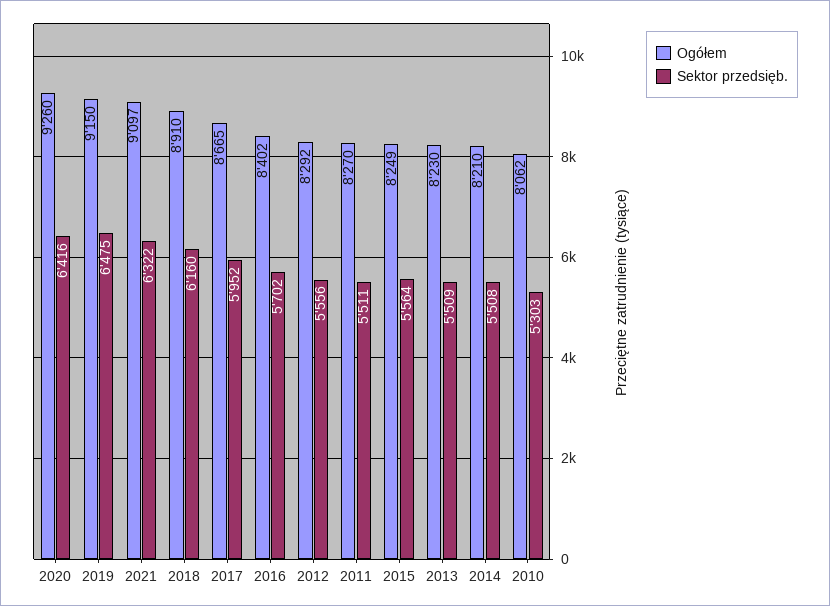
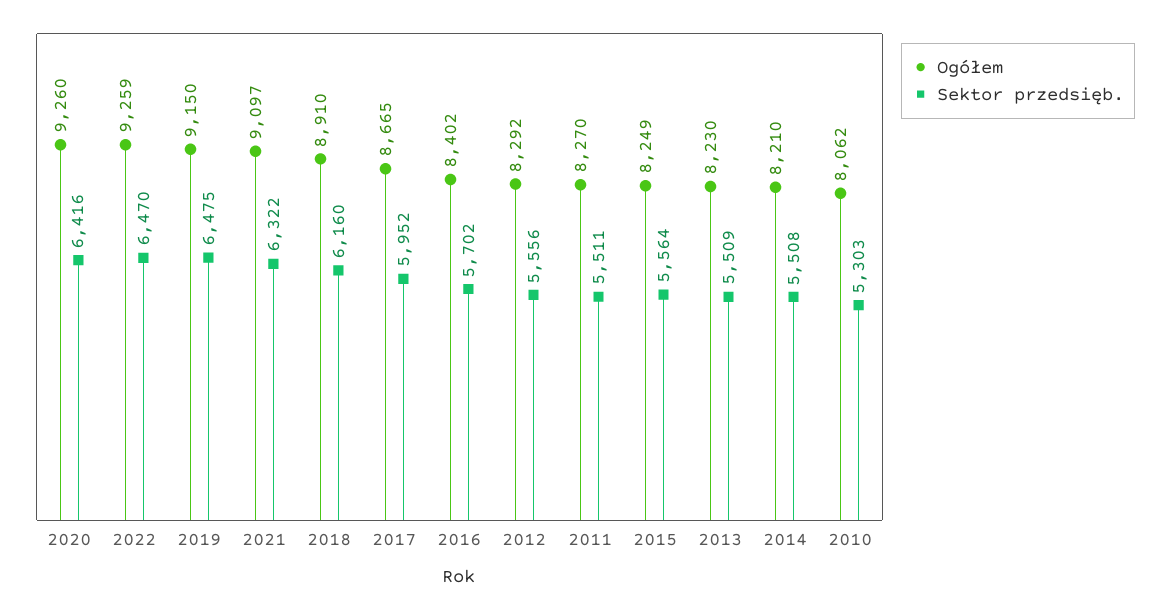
  {
    "Ogółem": {
      "2020": 9260,
      "2019": 9150,
      "2021": 9097,
      "2018": 8910,
      "2017": 8665,
      "2016": 8402,
      "2012": 8292,
      "2011": 8270,
      "2015": 8249,
      "2013": 8230,
      "2014": 8210,
-     "2010": 8062
+     "2010": 8062,
+     "2022": 9259
    },
    "Sektor przedsięb.": {
      "2020": 6416,
      "2019": 6475,
      "2021": 6322,
      "2018": 6160,
      "2017": 5952,
      "2016": 5702,
      "2012": 5556,
      "2011": 5511,
      "2015": 5564,
      "2013": 5509,
      "2014": 5508,
-     "2010": 5303
+     "2010": 5303,
+     "2022": 6470
    }
  }

